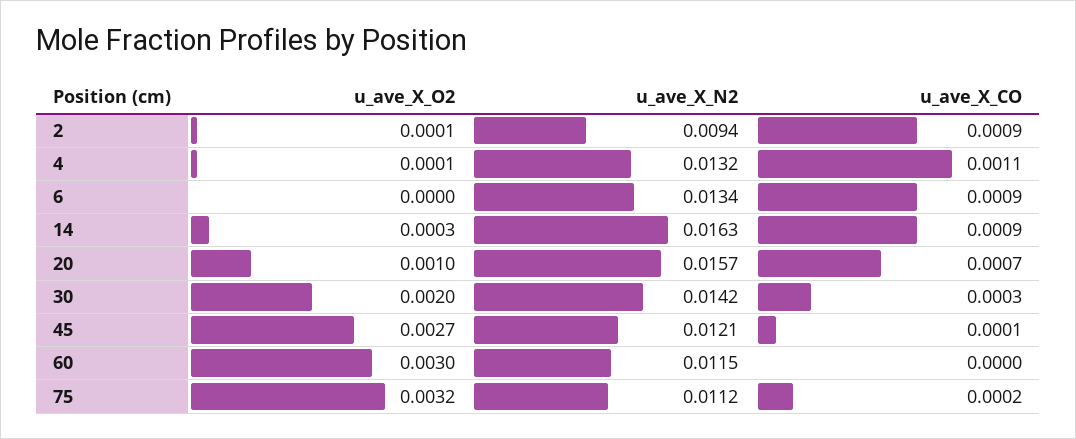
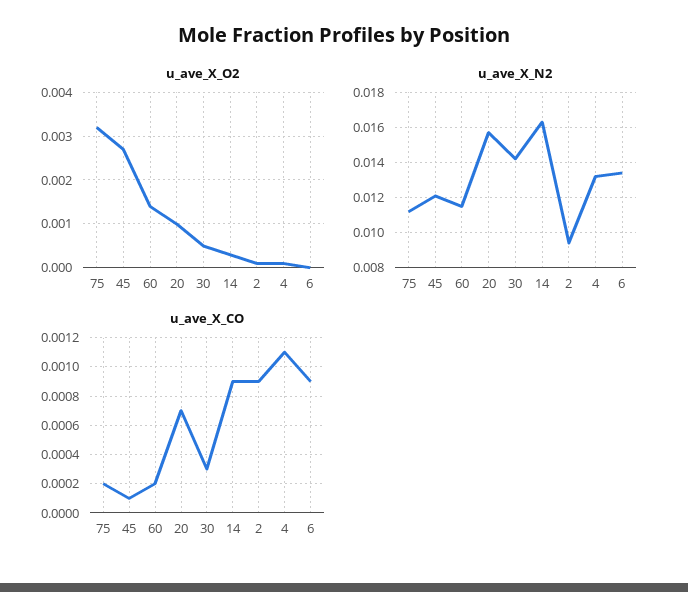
  {
    "u_ave_X_O2": {
      "2": 0.0001,
      "4": 0.0001,
      "6": 0,
      "14": 0.0003,
      "20": 0.001,
-     "30": 0.002,
+     "30": 0.0005,
      "45": 0.0027,
-     "60": 0.003,
+     "60": 0.0015,
      "75": 0.0032
    },
    "u_ave_X_N2": {
      "2": 0.0094,
      "4": 0.0132,
      "6": 0.0134,
      "14": 0.0163,
      "20": 0.0157,
      "30": 0.0142,
      "45": 0.0121,
      "60": 0.0115,
      "75": 0.0112
    },
    "u_ave_X_CO": {
      "2": 0.0009,
      "4": 0.0011,
      "6": 0.0009,
      "14": 0.0009,
      "20": 0.0007,
      "30": 0.0003,
      "45": 0.0001,
-     "60": 0,
+     "60": 0.0002,
      "75": 0.0002
    }
  }

